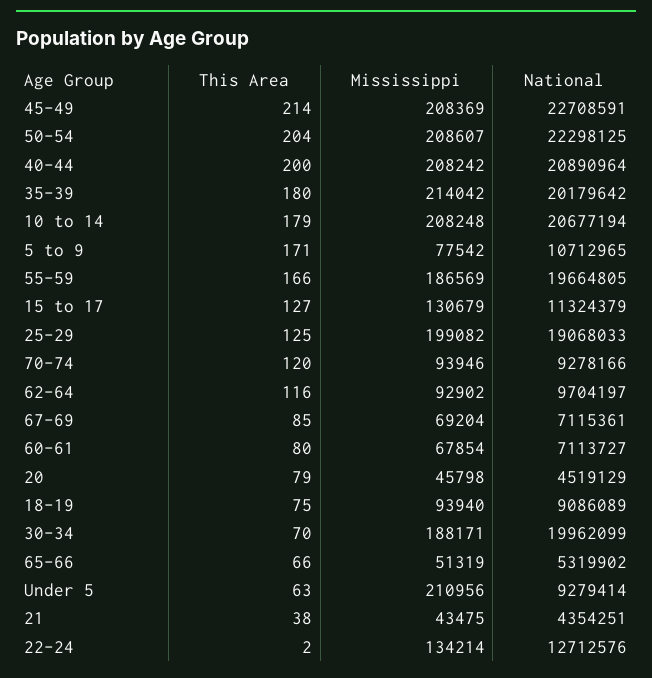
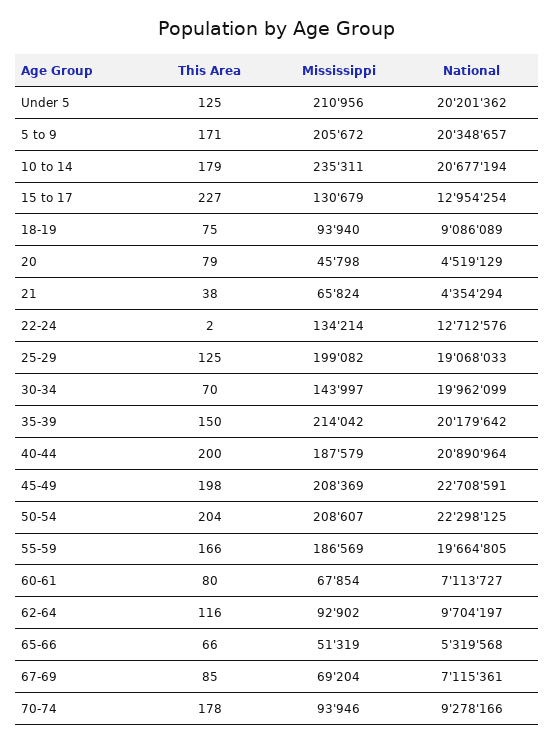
  {
    "This Area": {
-     "45-49": 214,
+     "45-49": 198,
      "50-54": 204,
      "40-44": 200,
-     "35-39": 180,
+     "35-39": 150,
      "10 to 14": 179,
      "5 to 9": 171,
      "55-59": 166,
-     "15 to 17": 127,
+     "15 to 17": 227,
      "25-29": 125,
-     "70-74": 120,
+     "70-74": 178,
      "62-64": 116,
      "67-69": 85,
      "60-61": 80,
      "20": 79,
      "18-19": 75,
      "30-34": 70,
      "65-66": 66,
-     "Under 5": 63,
+     "Under 5": 125,
      "21": 38,
      "22-24": 2
    },
    "Mississippi": {
      "45-49": 208369,
      "50-54": 208607,
-     "40-44": 208242,
+     "40-44": 187579,
      "35-39": 214042,
-     "10 to 14": 208248,
+     "10 to 14": 235311,
-     "5 to 9": 77542,
+     "5 to 9": 205672,
      "55-59": 186569,
      "15 to 17": 130679,
      "25-29": 199082,
      "70-74": 93946,
      "62-64": 92902,
      "67-69": 69204,
      "60-61": 67854,
      "20": 45798,
      "18-19": 93940,
-     "30-34": 188171,
+     "30-34": 143997,
      "65-66": 51319,
      "Under 5": 210956,
-     "21": 43475,
+     "21": 65824,
      "22-24": 134214
    },
    "National": {
      "45-49": 22708591,
      "50-54": 22298125,
      "40-44": 20890964,
      "35-39": 20179642,
      "10 to 14": 20677194,
-     "5 to 9": 10712965,
+     "5 to 9": 20348657,
      "55-59": 19664805,
-     "15 to 17": 11324379,
+     "15 to 17": 12954254,
      "25-29": 19068033,
      "70-74": 9278166,
      "62-64": 9704197,
      "67-69": 7115361,
      "60-61": 7113727,
      "20": 4519129,
      "18-19": 9086089,
      "30-34": 19962099,
-     "65-66": 5319902,
+     "65-66": 5319568,
-     "Under 5": 9279414,
+     "Under 5": 20201362,
-     "21": 4354251,
+     "21": 4354294,
      "22-24": 12712576
    }
  }

